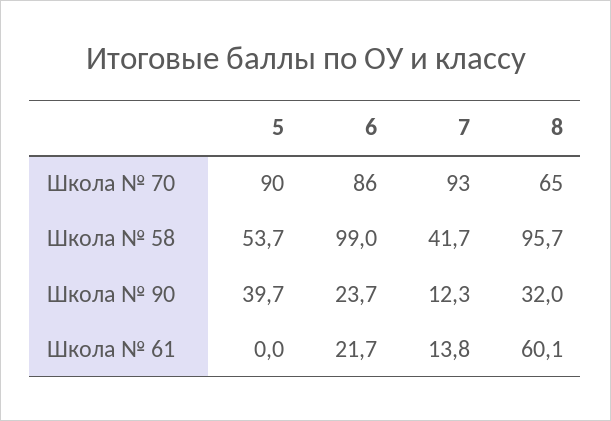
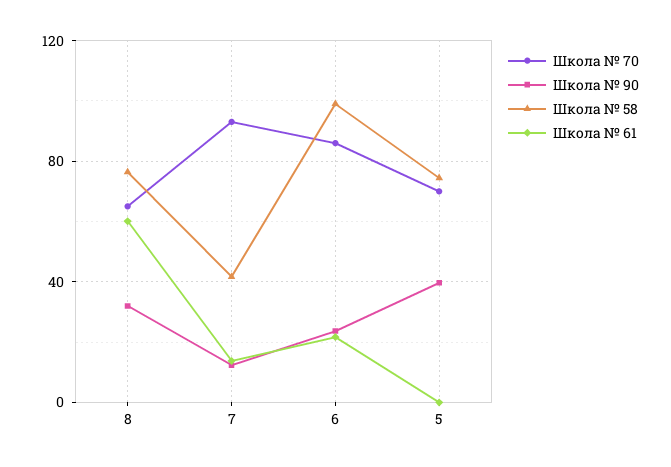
  {
    "Школа № 70": {
-     "5": 90,
+     "5": 70,
      "6": 86,
      "7": 93,
      "8": 65
    },
    "Школа № 58": {
-     "5": 53.7,
+     "5": 75,
      "6": 99,
      "7": 41.7,
-     "8": 95.7
+     "8": 75
    },
    "Школа № 90": {
      "5": 39.7,
      "6": 23.7,
      "7": 12.3,
      "8": 32
    },
    "Школа № 61": {
      "5": 0,
      "6": 21.7,
      "7": 13.8,
      "8": 60.1
    }
  }

